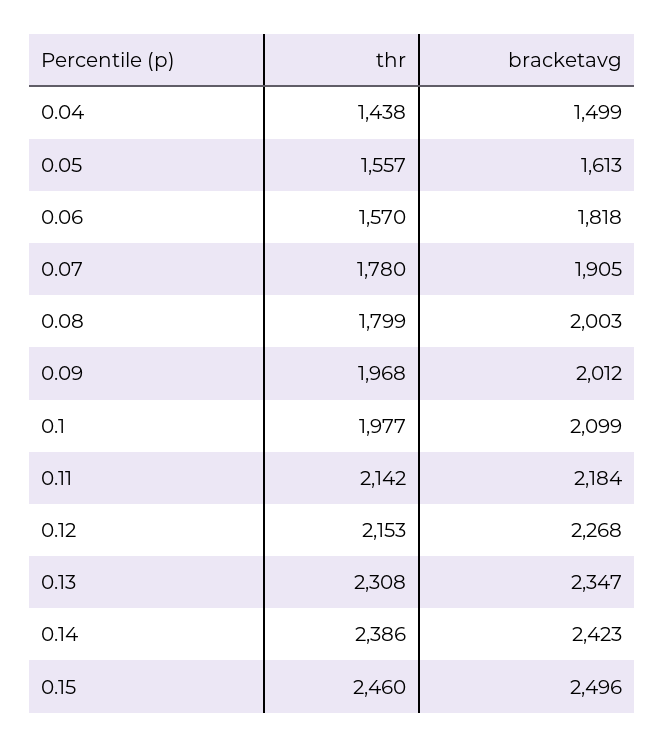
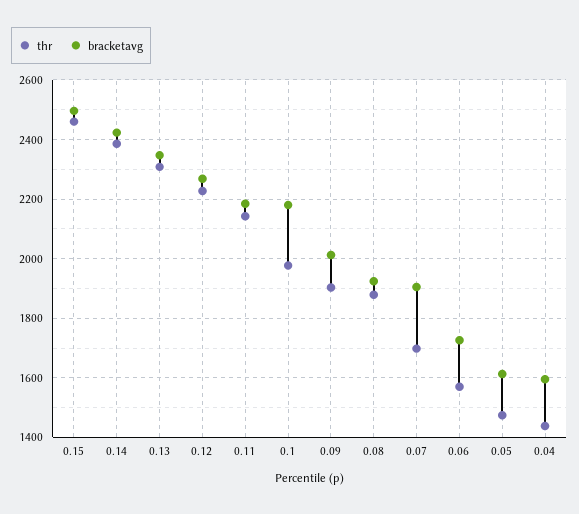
  {
    "thr": {
      "0.04": 1438,
-     "0.05": 1557,
+     "0.05": 1475,
      "0.06": 1570,
-     "0.07": 1780,
+     "0.07": 1700,
-     "0.08": 1799,
+     "0.08": 1875,
-     "0.09": 1968,
+     "0.09": 1900,
      "0.1": 1977,
      "0.11": 2142,
-     "0.12": 2153,
+     "0.12": 2225,
      "0.13": 2308,
      "0.14": 2386,
      "0.15": 2460
    },
    "bracketavg": {
-     "0.04": 1499,
+     "0.04": 1600,
      "0.05": 1613,
-     "0.06": 1818,
+     "0.06": 1725,
      "0.07": 1905,
-     "0.08": 2003,
+     "0.08": 1925,
      "0.09": 2012,
-     "0.1": 2099,
+     "0.1": 2175,
      "0.11": 2184,
      "0.12": 2268,
      "0.13": 2347,
      "0.14": 2423,
      "0.15": 2496
    }
  }

